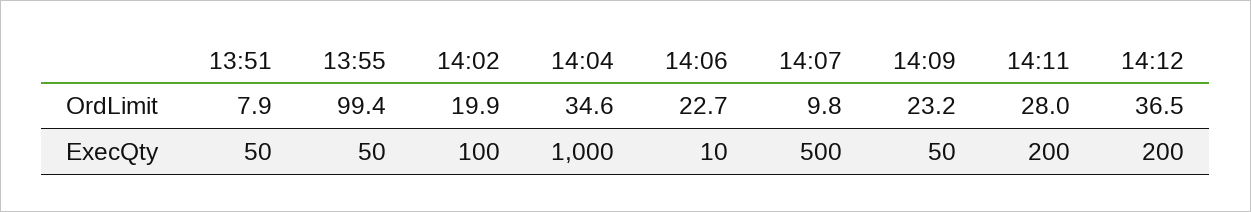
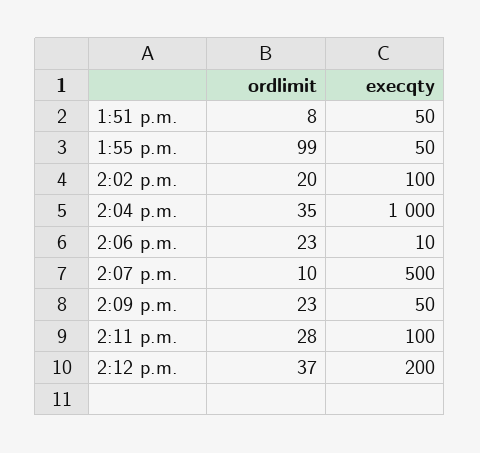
  {
    "13:51": {
      "OrdLimit": 7.9,
      "ExecQty": 50
    },
    "13:55": {
      "OrdLimit": 99.4,
      "ExecQty": 50
    },
    "14:02": {
      "OrdLimit": 19.9,
      "ExecQty": 100
    },
    "14:04": {
      "OrdLimit": 34.6,
      "ExecQty": 1000
    },
    "14:06": {
      "OrdLimit": 22.7,
      "ExecQty": 10
    },
    "14:07": {
      "OrdLimit": 9.8,
      "ExecQty": 500
    },
    "14:09": {
      "OrdLimit": 23.2,
      "ExecQty": 50
    },
    "14:11": {
      "OrdLimit": 28,
-     "ExecQty": 200
+     "ExecQty": 100
    },
    "14:12": {
      "OrdLimit": 36.5,
      "ExecQty": 200
    }
  }

